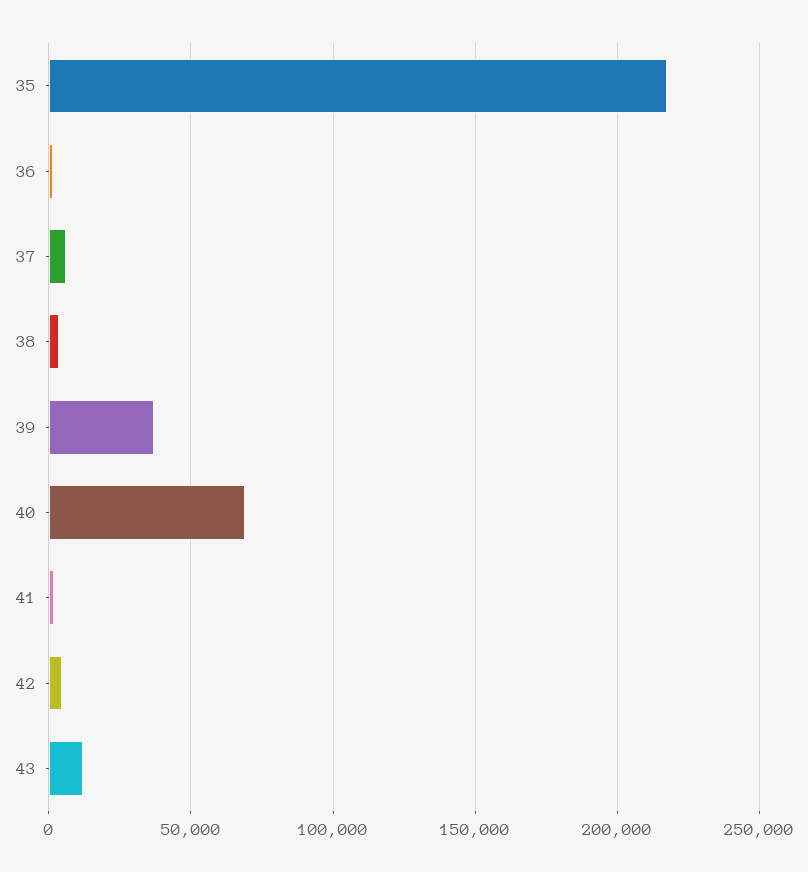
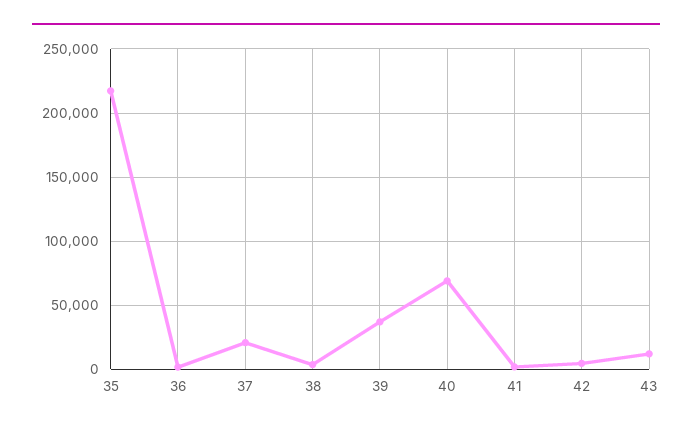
  {
    "35": 215000,
    "36": 0,
-   "37": 5000,
+   "37": 20000,
    "38": 5000,
    "39": 35000,
    "40": 70000,
    "41": 0,
    "42": 5000,
    "43": 10000
  }

